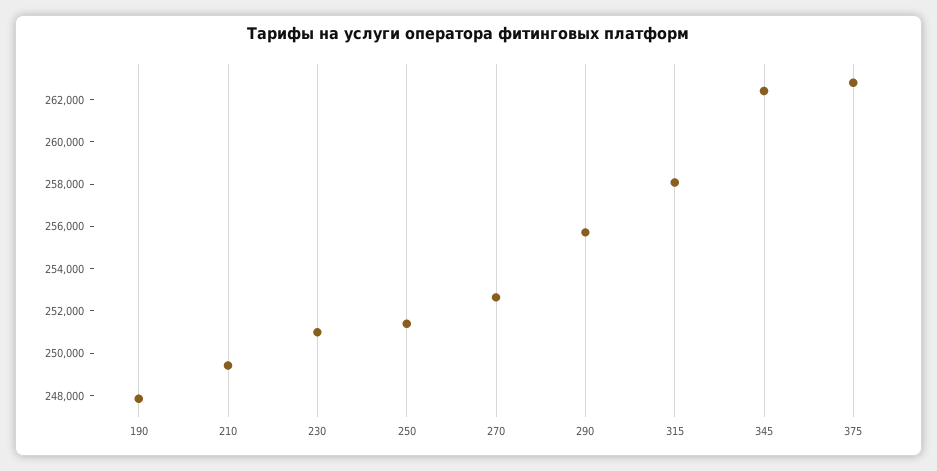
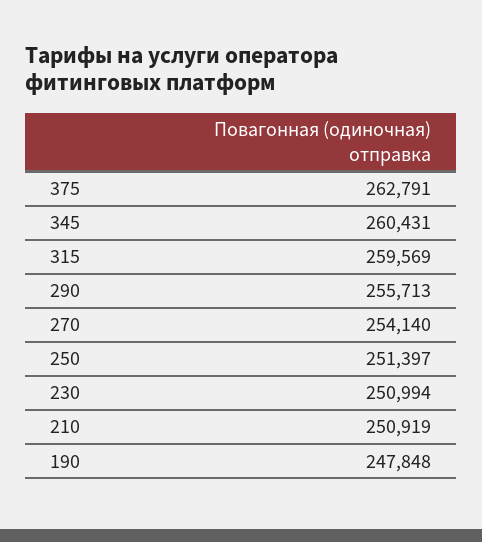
  {
    "190": 247848,
-   "210": 249500,
+   "210": 250919,
    "230": 250994,
    "250": 251397,
-   "270": 252500,
+   "270": 254140,
    "290": 255713,
-   "315": 258000,
+   "315": 259569,
-   "345": 262500,
+   "345": 260431,
    "375": 262791
  }

